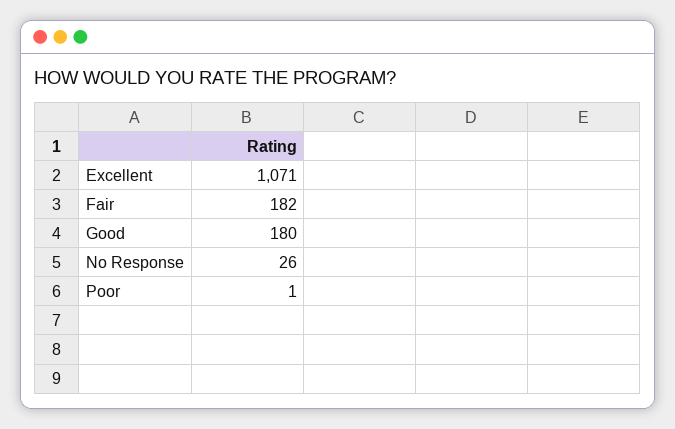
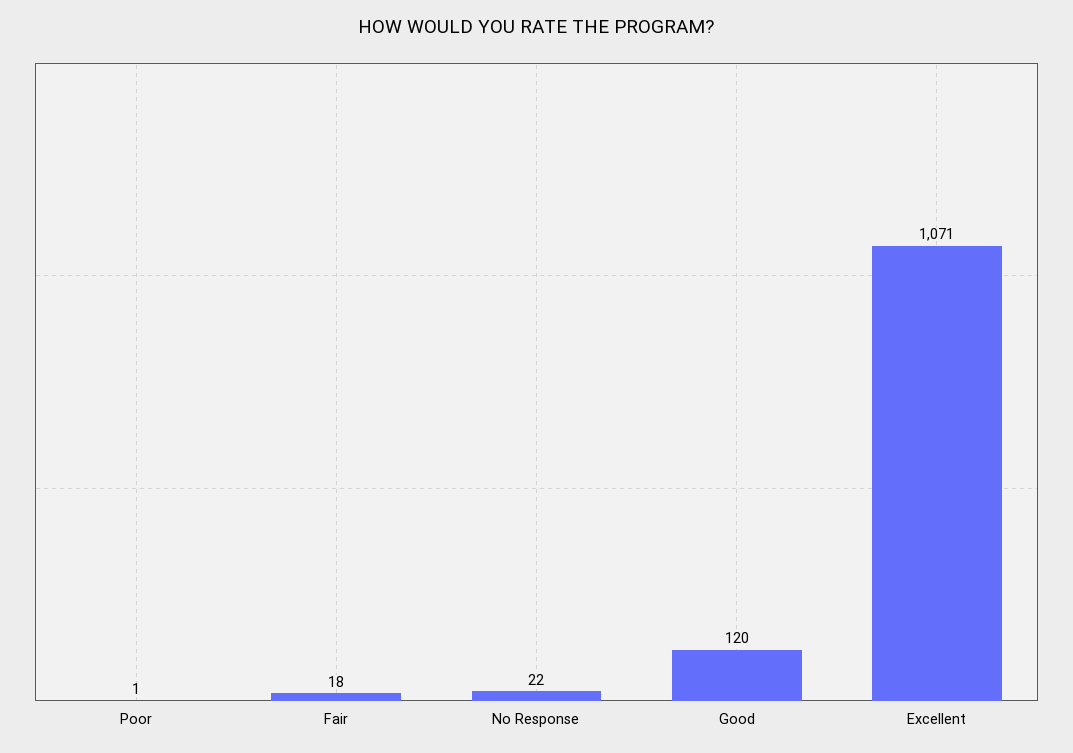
  {
    "Excellent": 1071,
-   "Fair": 182,
+   "Fair": 18,
-   "Good": 180,
+   "Good": 120,
-   "No Response": 26,
+   "No Response": 22,
    "Poor": 1
  }

